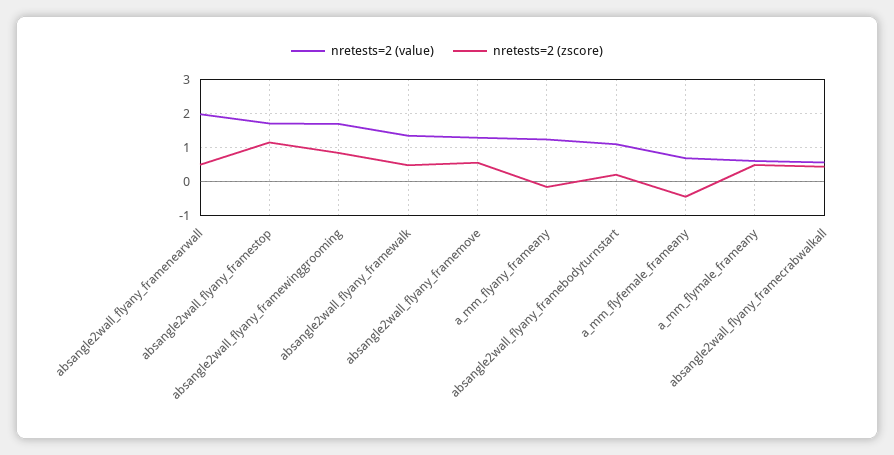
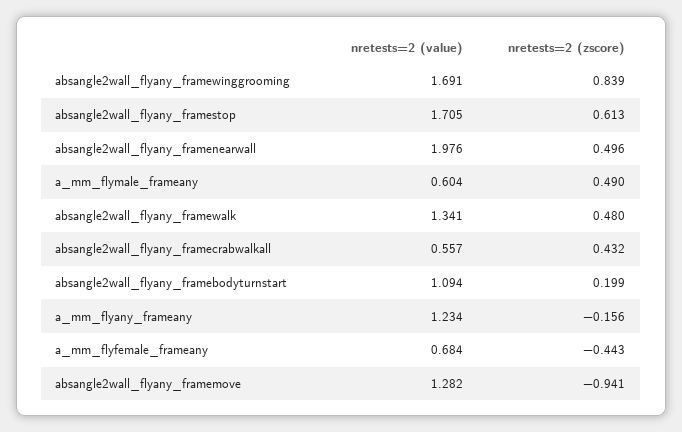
  {
    "nretests=2 (value)": {
      "absangle2wall_flyany_framenearwall": 1.976,
      "absangle2wall_flyany_framestop": 1.705,
      "absangle2wall_flyany_framewinggrooming": 1.691,
      "absangle2wall_flyany_framewalk": 1.341,
      "absangle2wall_flyany_framemove": 1.282,
      "a_mm_flyany_frameany": 1.234,
      "absangle2wall_flyany_framebodyturnstart": 1.094,
      "a_mm_flyfemale_frameany": 0.684,
      "a_mm_flymale_frameany": 0.604,
      "absangle2wall_flyany_framecrabwalkall": 0.557
    },
    "nretests=2 (zscore)": {
      "absangle2wall_flyany_framenearwall": 0.496,
-     "absangle2wall_flyany_framestop": 1.2,
+     "absangle2wall_flyany_framestop": 0.613,
      "absangle2wall_flyany_framewinggrooming": 0.839,
      "absangle2wall_flyany_framewalk": 0.48,
-     "absangle2wall_flyany_framemove": 0.6,
+     "absangle2wall_flyany_framemove": -0.941,
      "a_mm_flyany_frameany": -0.156,
      "absangle2wall_flyany_framebodyturnstart": 0.199,
      "a_mm_flyfemale_frameany": -0.443,
      "a_mm_flymale_frameany": 0.49,
      "absangle2wall_flyany_framecrabwalkall": 0.432
    }
  }

